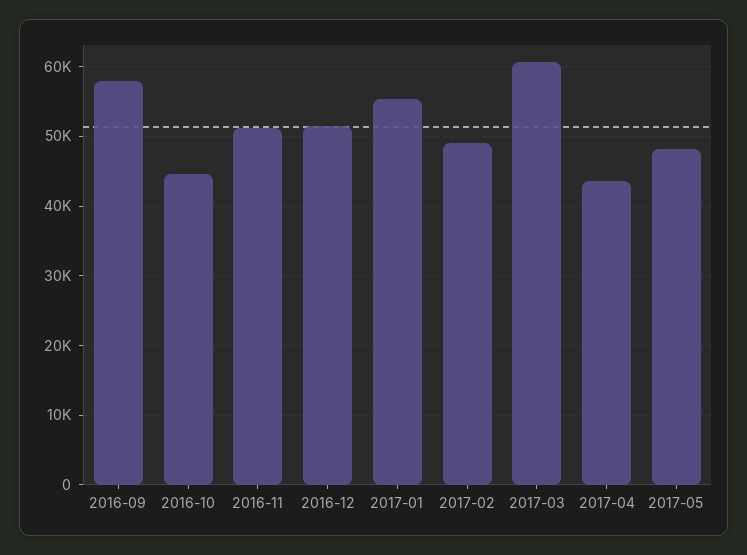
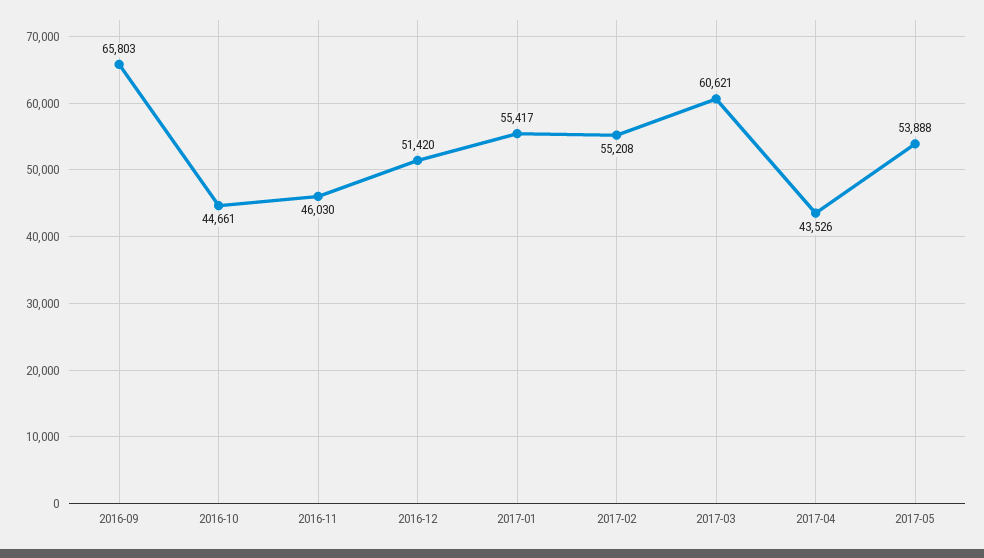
  {
-   "2016-09": 58000,
+   "2016-09": 65803,
    "2016-10": 44661,
-   "2016-11": 51000,
+   "2016-11": 46030,
    "2016-12": 51420,
    "2017-01": 55417,
-   "2017-02": 49000,
+   "2017-02": 55208,
    "2017-03": 60621,
    "2017-04": 43526,
-   "2017-05": 48000
+   "2017-05": 53888
  }

